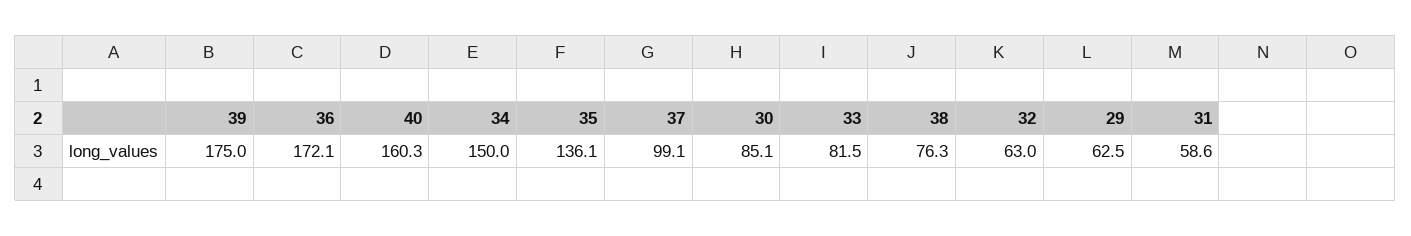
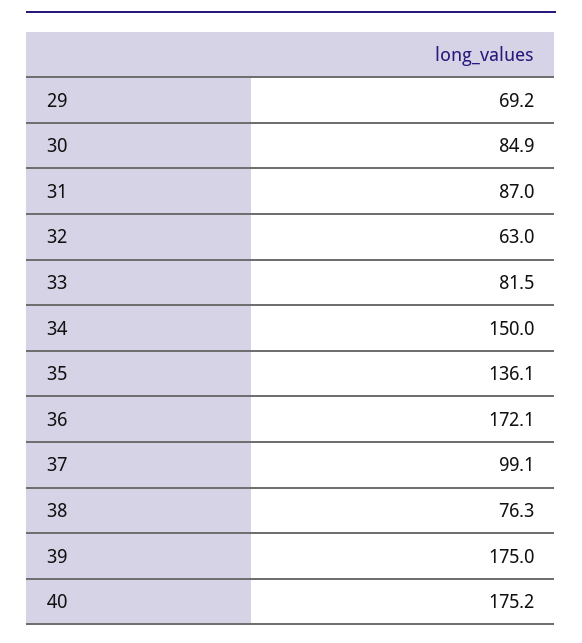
  {
    "39": 175,
    "36": 172.1,
-   "40": 160.3,
+   "40": 175.2,
    "34": 150,
    "35": 136.1,
    "37": 99.1,
-   "30": 85.1,
+   "30": 84.9,
    "33": 81.5,
    "38": 76.3,
    "32": 63,
-   "29": 62.5,
+   "29": 69.2,
-   "31": 58.6
+   "31": 87
  }

